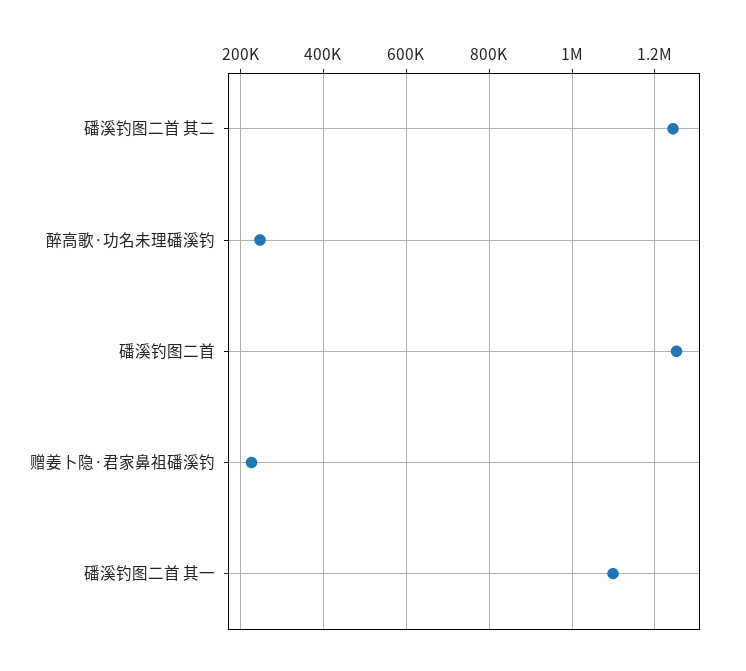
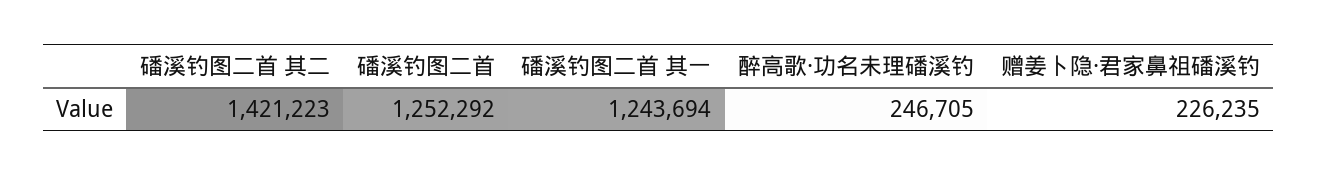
  {
-   "磻溪钓图二首 其二": 1240000,
+   "磻溪钓图二首 其二": 1421223,
    "醉高歌·功名未理磻溪钓": 246705,
    "磻溪钓图二首": 1252292,
    "赠姜卜隐·君家鼻祖磻溪钓": 226235,
-   "磻溪钓图二首 其一": 1100000
+   "磻溪钓图二首 其一": 1243694
  }

